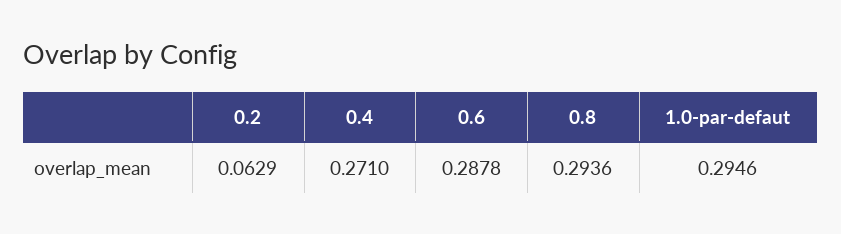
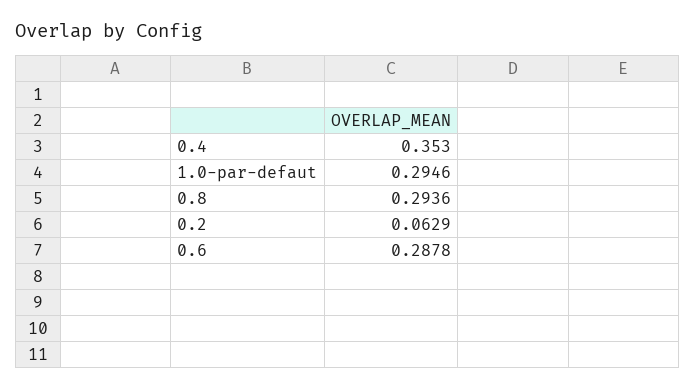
  {
    "0.2": 0.0629,
-   "0.4": 0.271,
+   "0.4": 0.353,
    "0.6": 0.2878,
    "0.8": 0.2936,
    "1.0-par-defaut": 0.2946
  }

